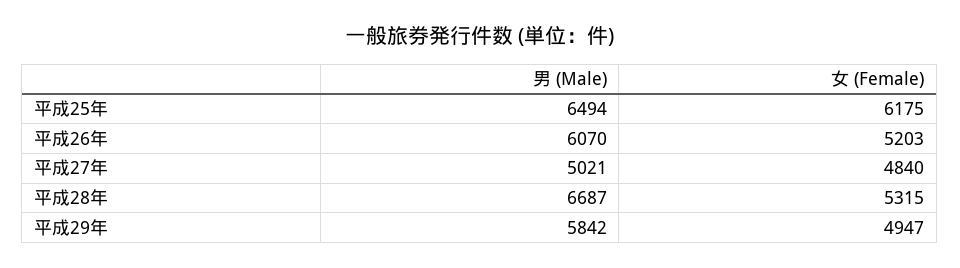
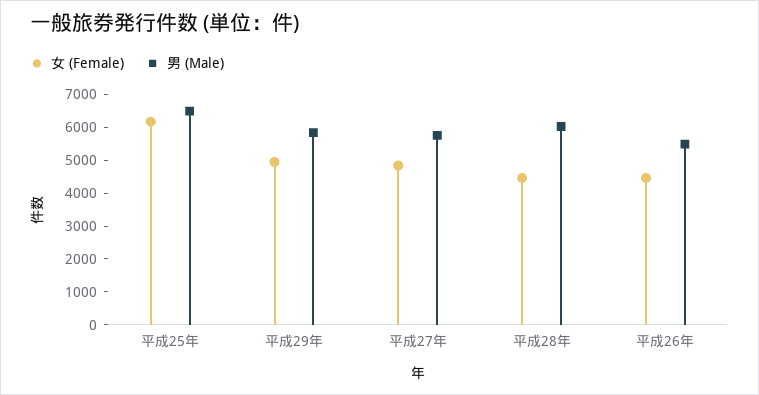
  {
    "男 (Male)": {
      "平成25年": 6494,
-     "平成26年": 6070,
+     "平成26年": 5500,
-     "平成27年": 5021,
+     "平成27年": 5750,
-     "平成28年": 6687,
+     "平成28年": 6000,
      "平成29年": 5842
    },
    "女 (Female)": {
      "平成25年": 6175,
-     "平成26年": 5203,
+     "平成26年": 4500,
      "平成27年": 4840,
-     "平成28年": 5315,
+     "平成28年": 4500,
      "平成29年": 4947
    }
  }

